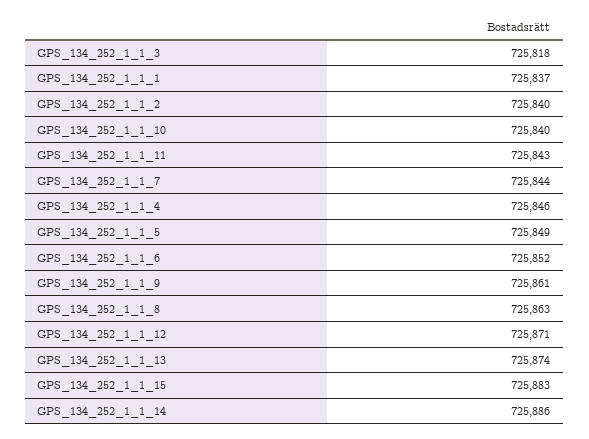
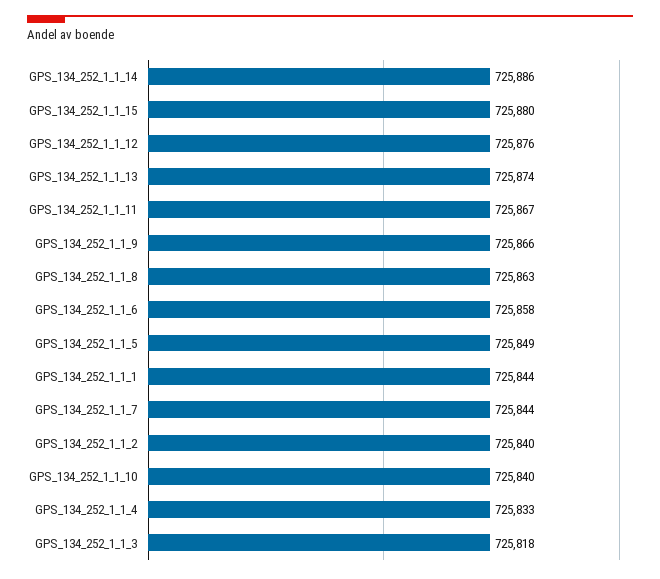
  {
    "GPS_134_252_1_1_3": 725818,
-   "GPS_134_252_1_1_1": 725837,
+   "GPS_134_252_1_1_1": 725844,
    "GPS_134_252_1_1_2": 725840,
    "GPS_134_252_1_1_10": 725840,
-   "GPS_134_252_1_1_11": 725843,
+   "GPS_134_252_1_1_11": 725867,
    "GPS_134_252_1_1_7": 725844,
-   "GPS_134_252_1_1_4": 725846,
+   "GPS_134_252_1_1_4": 725833,
    "GPS_134_252_1_1_5": 725849,
-   "GPS_134_252_1_1_6": 725852,
+   "GPS_134_252_1_1_6": 725858,
-   "GPS_134_252_1_1_9": 725861,
+   "GPS_134_252_1_1_9": 725866,
    "GPS_134_252_1_1_8": 725863,
-   "GPS_134_252_1_1_12": 725871,
+   "GPS_134_252_1_1_12": 725876,
    "GPS_134_252_1_1_13": 725874,
-   "GPS_134_252_1_1_15": 725883,
+   "GPS_134_252_1_1_15": 725880,
    "GPS_134_252_1_1_14": 725886
  }

